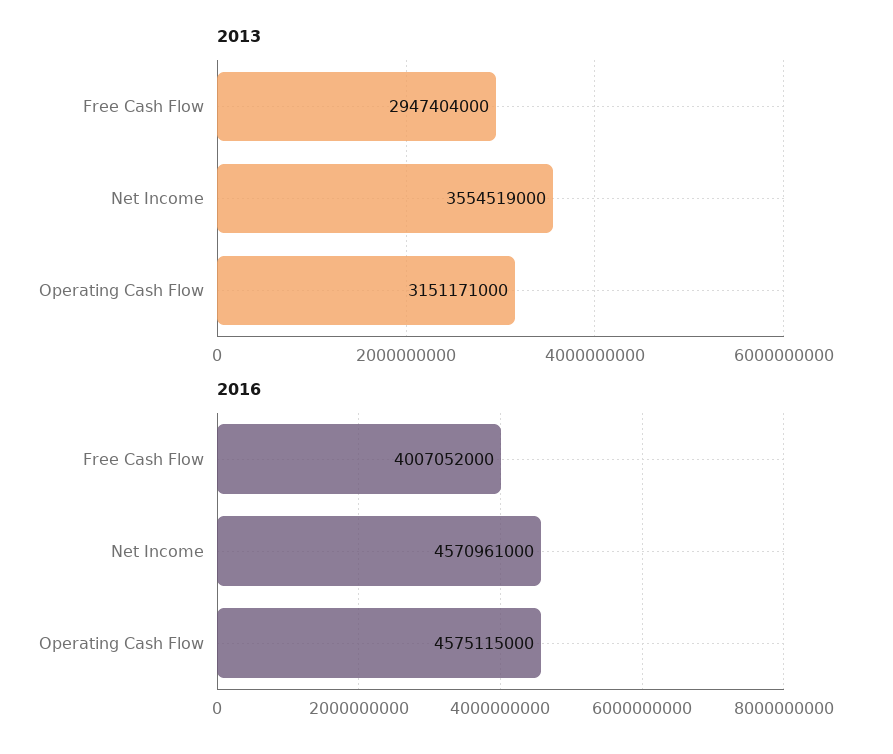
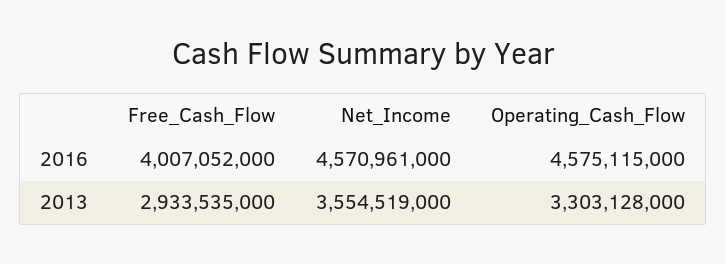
  {
    "2013": {
-     "Free Cash Flow": 2947404000,
+     "Free Cash Flow": 2933535000,
      "Net Income": 3554519000,
-     "Operating Cash Flow": 3151171000
+     "Operating Cash Flow": 3303128000
    },
    "2016": {
      "Free Cash Flow": 4007052000,
      "Net Income": 4570961000,
      "Operating Cash Flow": 4575115000
    }
  }

